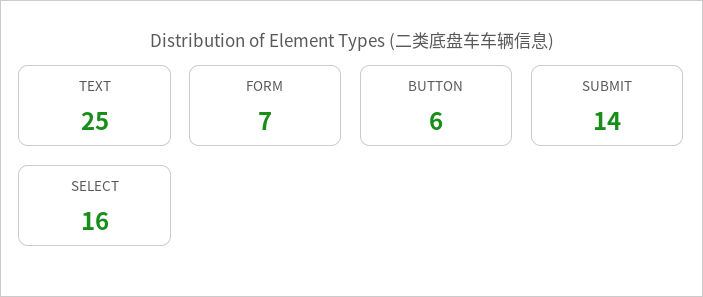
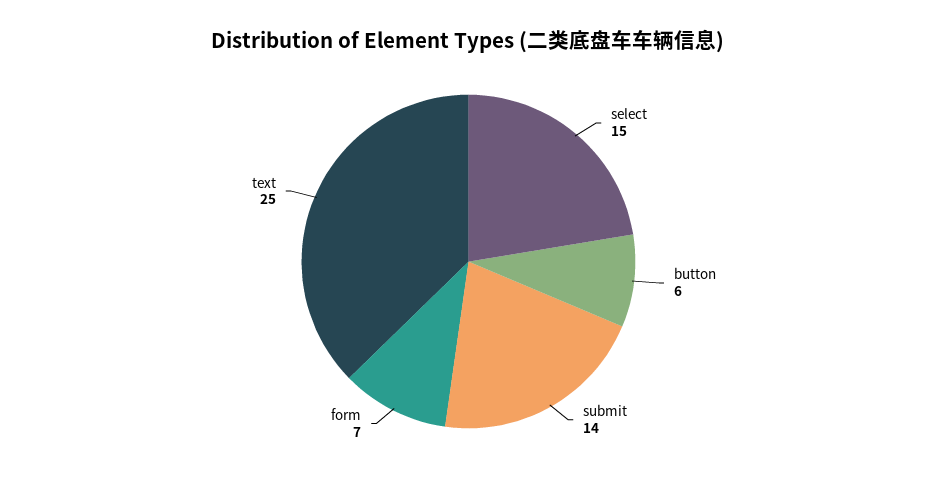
  {
    "TEXT": 25,
    "FORM": 7,
    "BUTTON": 6,
    "SUBMIT": 14,
-   "SELECT": 16
+   "SELECT": 15
  }

